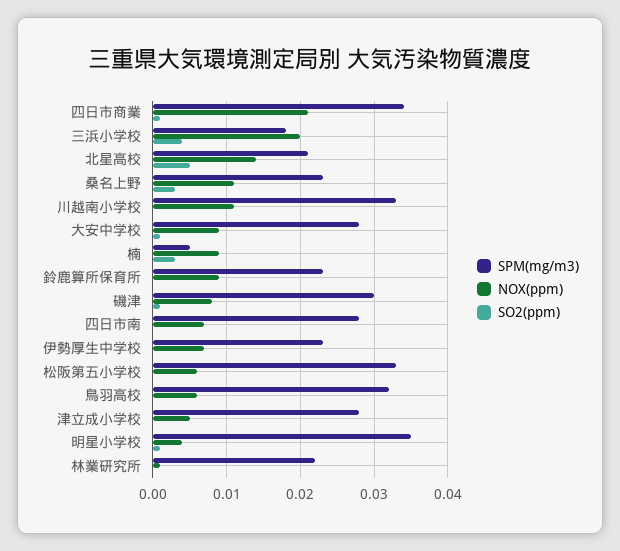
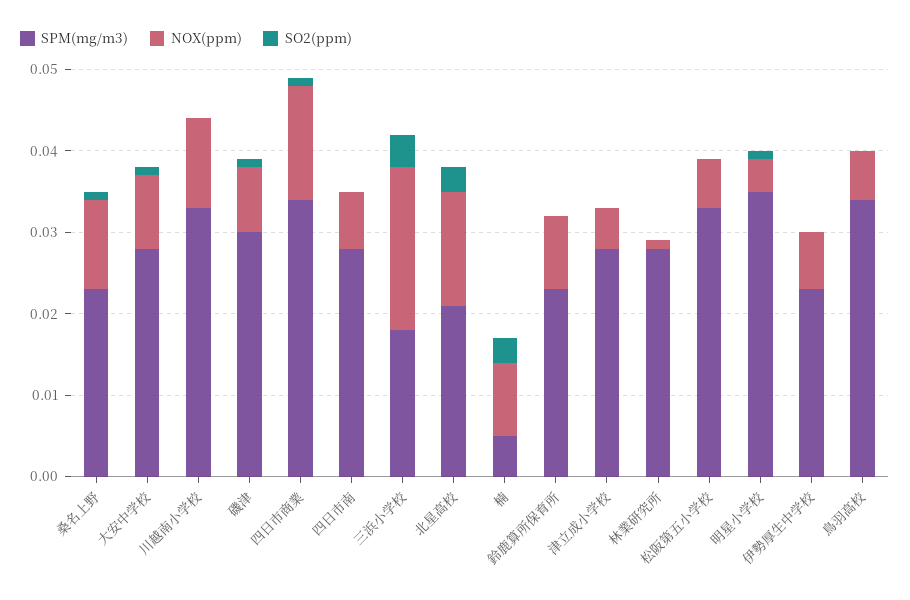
  {
    "SPM(mg/m3)": {
      "四日市商業": 0.034,
      "三浜小学校": 0.018,
      "北星高校": 0.021,
      "桑名上野": 0.023,
      "川越南小学校": 0.033,
      "大安中学校": 0.028,
      "楠": 0.005,
      "鈴鹿算所保育所": 0.023,
      "磯津": 0.03,
      "四日市南": 0.028,
      "伊勢厚生中学校": 0.023,
      "松阪第五小学校": 0.033,
-     "鳥羽高校": 0.032,
+     "鳥羽高校": 0.034,
      "津立成小学校": 0.028,
      "明星小学校": 0.035,
-     "林業研究所": 0.022
+     "林業研究所": 0.028
    },
    "NOX(ppm)": {
-     "四日市商業": 0.021,
+     "四日市商業": 0.014,
      "三浜小学校": 0.02,
      "北星高校": 0.014,
      "桑名上野": 0.011,
      "川越南小学校": 0.011,
      "大安中学校": 0.009,
      "楠": 0.009,
      "鈴鹿算所保育所": 0.009,
      "磯津": 0.008,
      "四日市南": 0.007,
      "伊勢厚生中学校": 0.007,
      "松阪第五小学校": 0.006,
      "鳥羽高校": 0.006,
      "津立成小学校": 0.005,
      "明星小学校": 0.004,
      "林業研究所": 0.001
    },
    "SO2(ppm)": {
      "四日市商業": 0.001,
      "三浜小学校": 0.004,
-     "北星高校": 0.005,
+     "北星高校": 0.003,
-     "桑名上野": 0.003,
+     "桑名上野": 0.001,
      "川越南小学校": 0,
      "大安中学校": 0.001,
      "楠": 0.003,
      "鈴鹿算所保育所": 0,
      "磯津": 0.001,
      "四日市南": 0,
      "伊勢厚生中学校": 0,
      "松阪第五小学校": 0,
      "鳥羽高校": 0,
      "津立成小学校": 0,
      "明星小学校": 0.001,
      "林業研究所": 0
    }
  }

